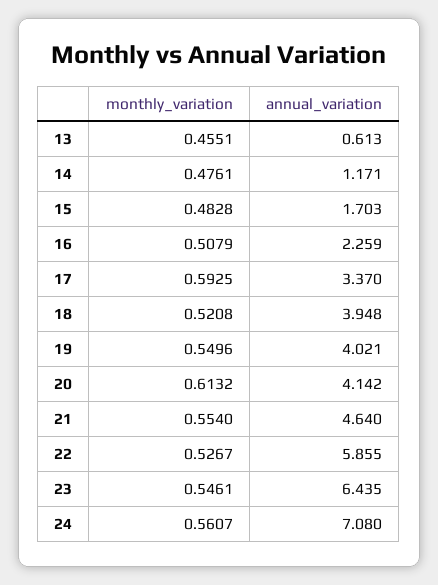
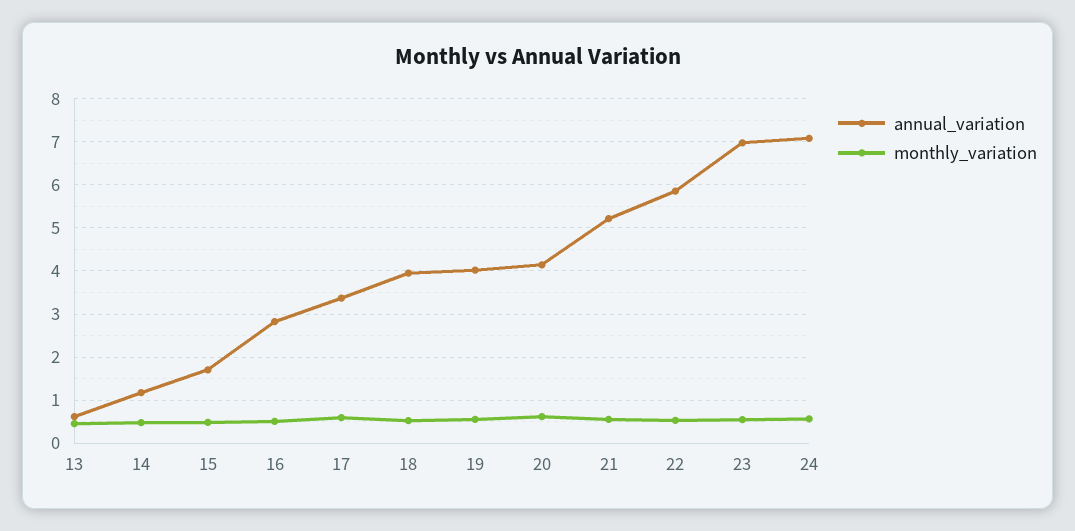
  {
    "monthly_variation": {
      "13": 0.4551,
      "14": 0.4761,
      "15": 0.4828,
      "16": 0.5079,
      "17": 0.5925,
      "18": 0.5208,
      "19": 0.5496,
      "20": 0.6132,
      "21": 0.554,
      "22": 0.5267,
      "23": 0.5461,
      "24": 0.5607
    },
    "annual_variation": {
      "13": 0.613,
      "14": 1.171,
      "15": 1.703,
-     "16": 2.259,
+     "16": 2.8,
      "17": 3.37,
      "18": 3.948,
      "19": 4.021,
      "20": 4.142,
-     "21": 4.64,
+     "21": 5.2,
      "22": 5.855,
-     "23": 6.435,
+     "23": 7,
      "24": 7.08
    }
  }

